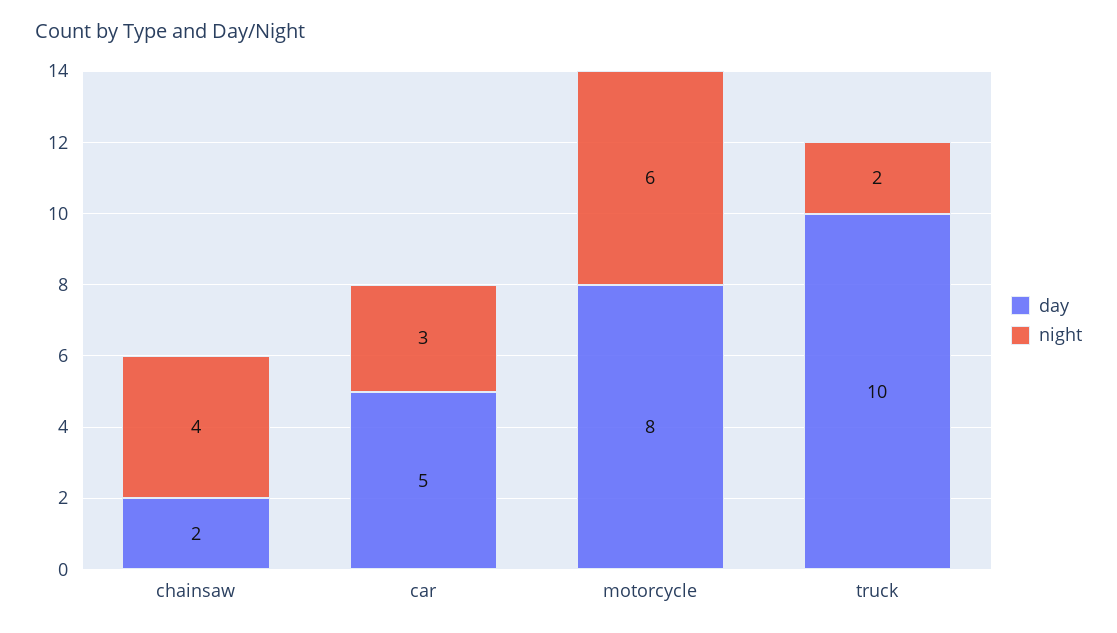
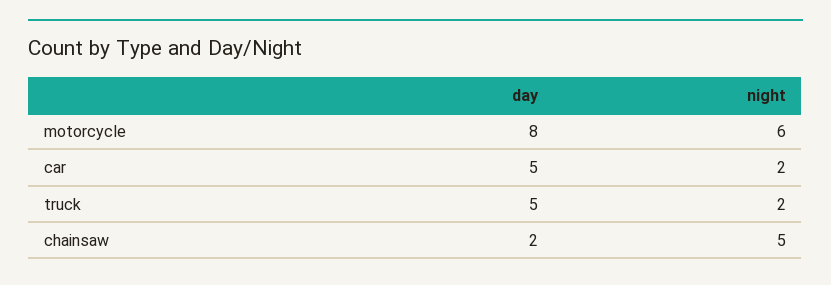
  {
    "day": {
      "chainsaw": 2,
      "car": 5,
      "motorcycle": 8,
-     "truck": 10
+     "truck": 5
    },
    "night": {
-     "chainsaw": 4,
+     "chainsaw": 5,
-     "car": 3,
+     "car": 2,
      "motorcycle": 6,
      "truck": 2
    }
  }

